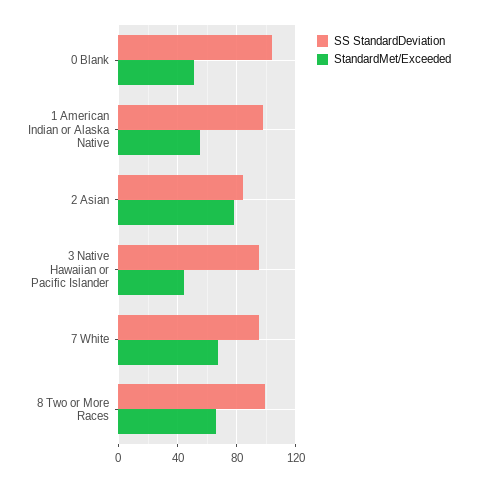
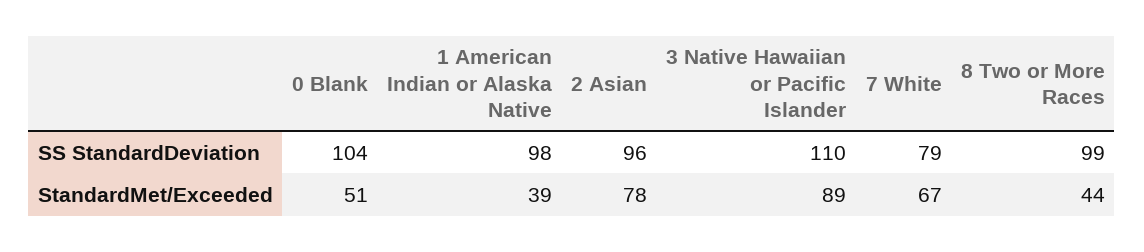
  {
    "SS StandardDeviation": {
      "0 Blank": 104,
      "1 American Indian or Alaska Native": 98,
-     "2 Asian": 85,
+     "2 Asian": 96,
-     "3 Native Hawaiian or Pacific Islander": 95,
+     "3 Native Hawaiian or Pacific Islander": 110,
-     "7 White": 95,
+     "7 White": 79,
      "8 Two or More Races": 99
    },
    "StandardMet/Exceeded": {
      "0 Blank": 51,
-     "1 American Indian or Alaska Native": 55,
+     "1 American Indian or Alaska Native": 39,
      "2 Asian": 78,
-     "3 Native Hawaiian or Pacific Islander": 45,
+     "3 Native Hawaiian or Pacific Islander": 89,
      "7 White": 67,
-     "8 Two or More Races": 65
+     "8 Two or More Races": 44
    }
  }

